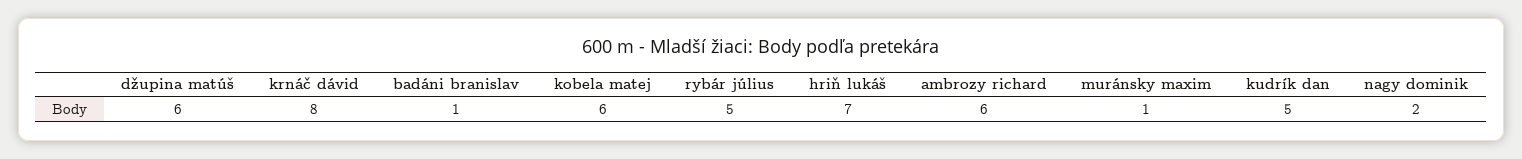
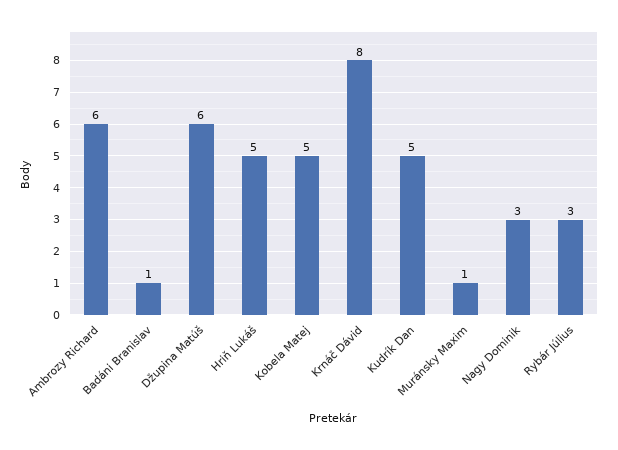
  {
    "džupina matúš": 6,
    "krnáč dávid": 8,
    "badáni branislav": 1,
-   "kobela matej": 6,
+   "kobela matej": 5,
-   "rybár július": 5,
+   "rybár július": 3,
-   "hriň lukáš": 7,
+   "hriň lukáš": 5,
    "ambrozy richard": 6,
    "muránsky maxim": 1,
    "kudrík dan": 5,
-   "nagy dominik": 2
+   "nagy dominik": 3
  }

